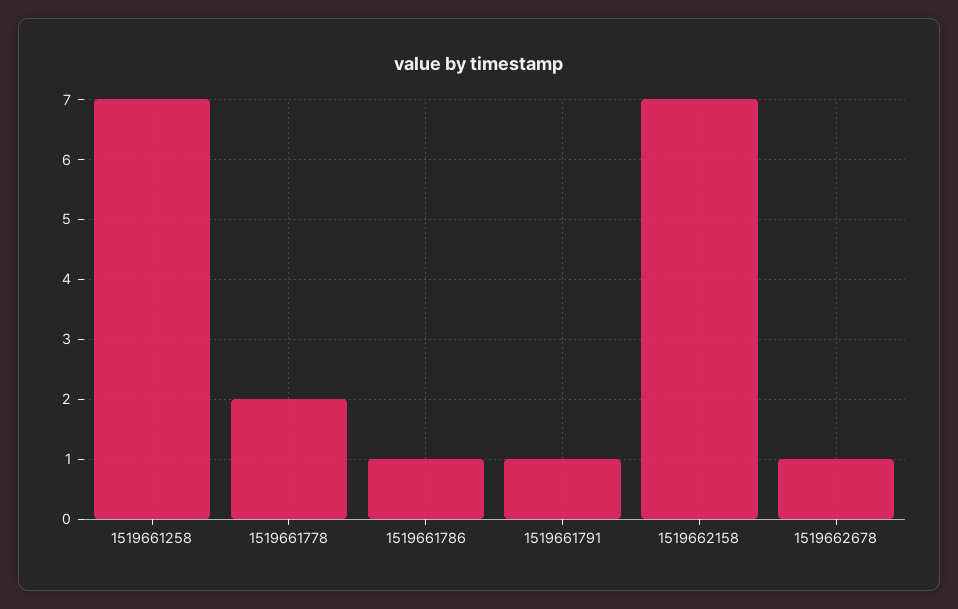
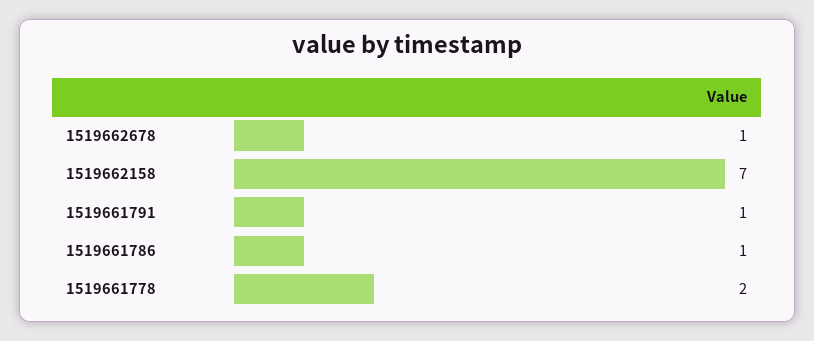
  {
-   "1519661258": 7,
    "1519661778": 2,
    "1519661786": 1,
    "1519661791": 1,
    "1519662158": 7,
    "1519662678": 1
  }

